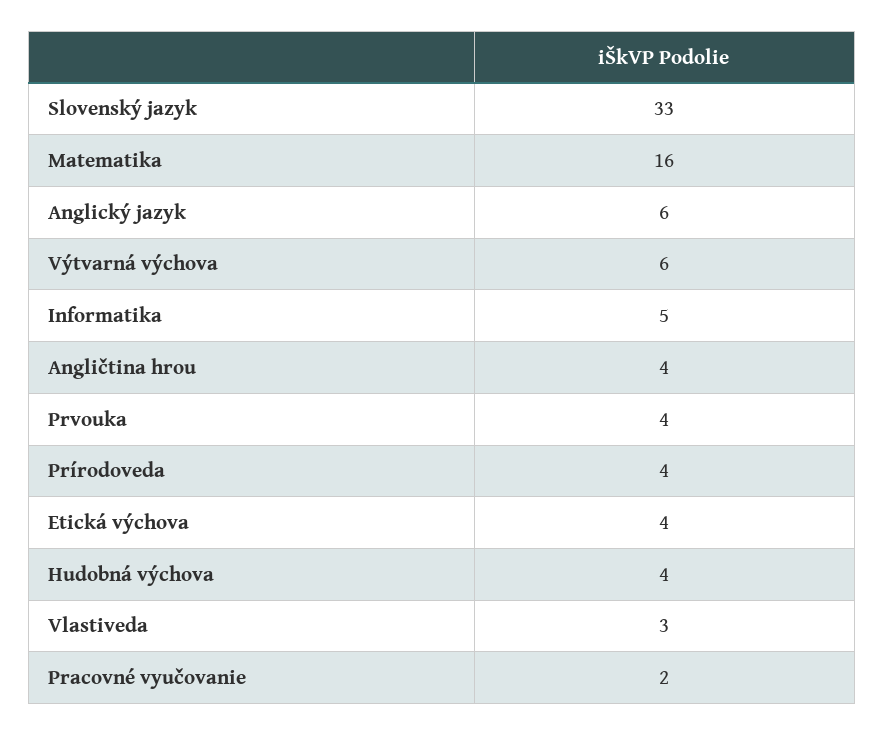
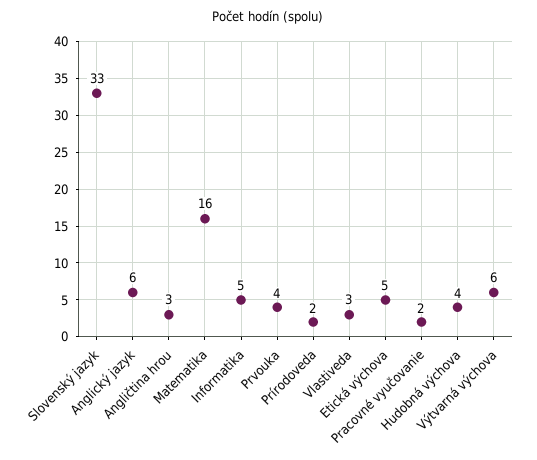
  {
    "Slovenský jazyk": 33,
    "Matematika": 16,
    "Anglický jazyk": 6,
    "Výtvarná výchova": 6,
    "Informatika": 5,
-   "Angličtina hrou": 4,
+   "Angličtina hrou": 3,
    "Prvouka": 4,
-   "Prírodoveda": 4,
+   "Prírodoveda": 2,
-   "Etická výchova": 4,
+   "Etická výchova": 5,
    "Hudobná výchova": 4,
    "Vlastiveda": 3,
    "Pracovné vyučovanie": 2
  }

